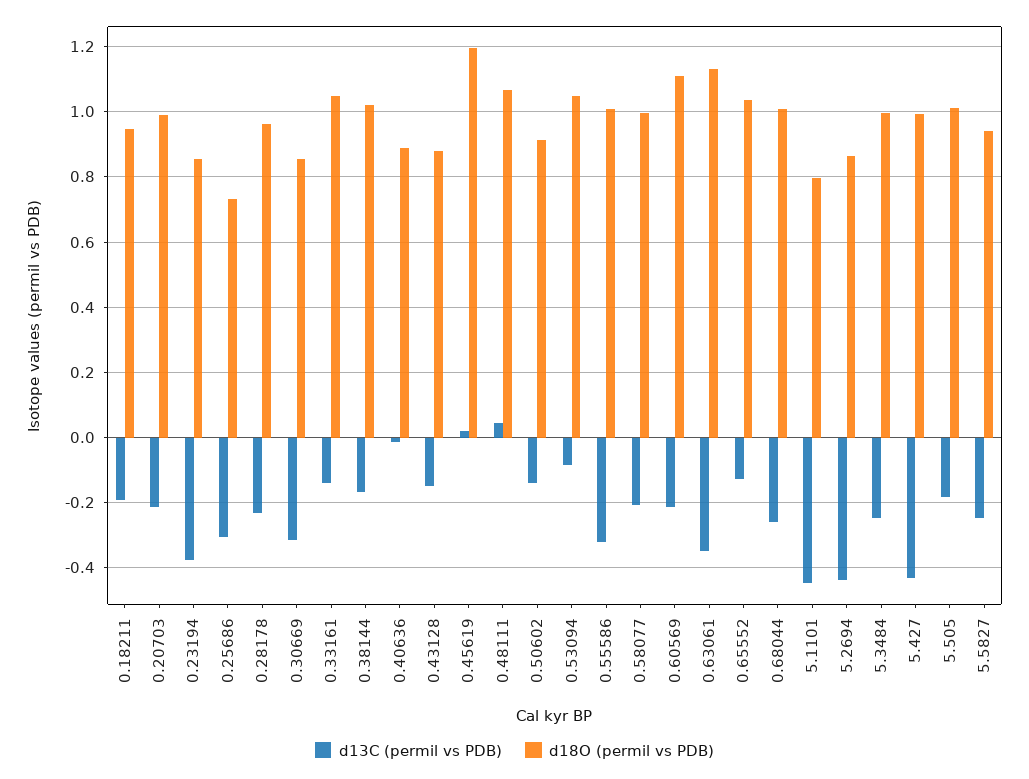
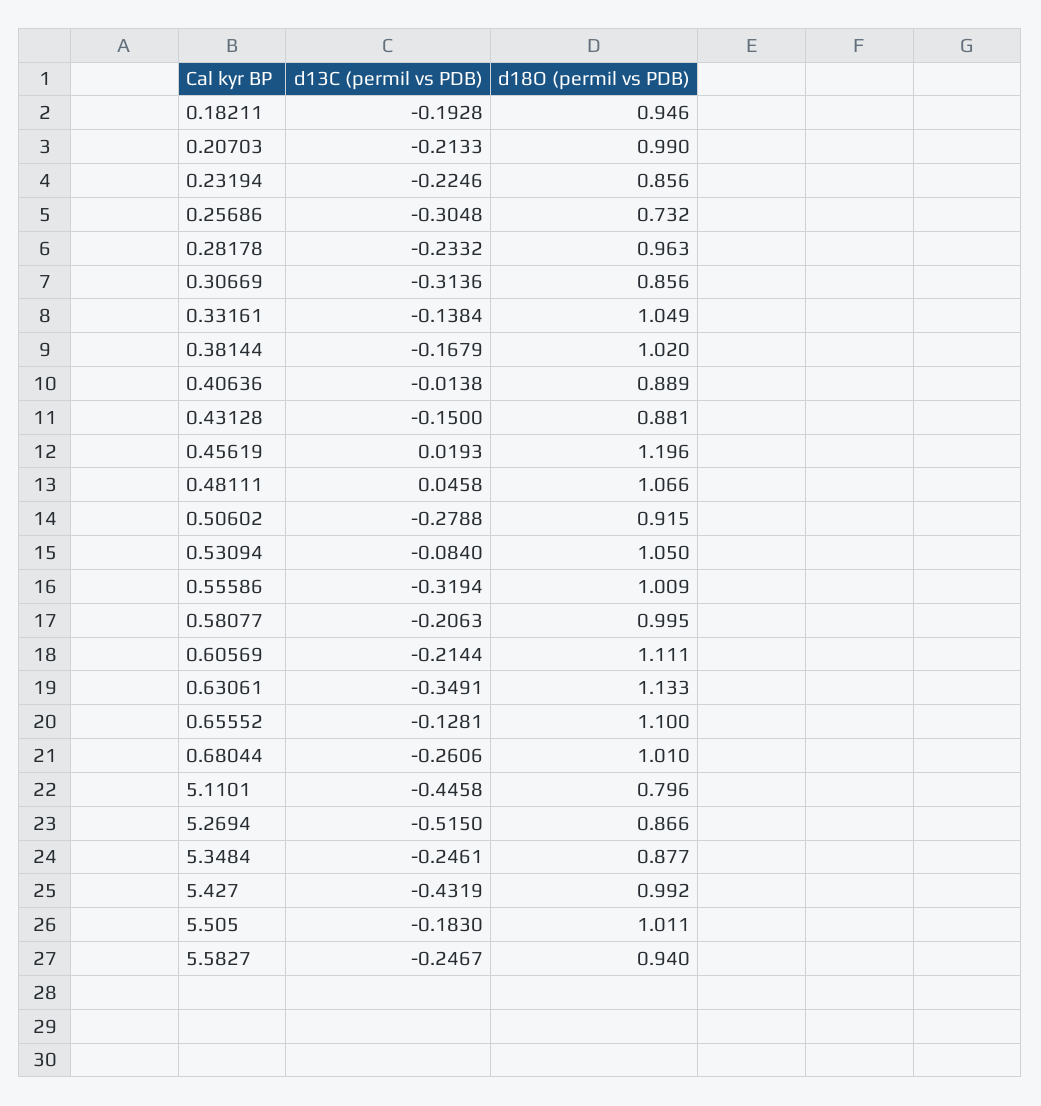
  {
    "d13C (permil vs PDB)": {
      "0.18211": -0.1928,
      "0.20703": -0.2133,
-     "0.23194": -0.38,
+     "0.23194": -0.2246,
      "0.25686": -0.3048,
      "0.28178": -0.2332,
      "0.30669": -0.3136,
      "0.33161": -0.1384,
      "0.38144": -0.1679,
      "0.40636": -0.0138,
      "0.43128": -0.15,
      "0.45619": 0.0193,
      "0.48111": 0.0458,
-     "0.50602": -0.14,
+     "0.50602": -0.2788,
      "0.53094": -0.084,
      "0.55586": -0.3194,
      "0.58077": -0.2063,
      "0.60569": -0.2144,
      "0.63061": -0.3491,
      "0.65552": -0.1281,
      "0.68044": -0.2606,
      "5.1101": -0.4458,
-     "5.2694": -0.44,
+     "5.2694": -0.515,
      "5.3484": -0.2461,
      "5.427": -0.4319,
      "5.505": -0.183,
      "5.5827": -0.2467
    },
    "d18O (permil vs PDB)": {
      "0.18211": 0.946,
      "0.20703": 0.99,
      "0.23194": 0.856,
      "0.25686": 0.732,
      "0.28178": 0.963,
      "0.30669": 0.856,
      "0.33161": 1.049,
      "0.38144": 1.02,
      "0.40636": 0.889,
      "0.43128": 0.881,
      "0.45619": 1.196,
      "0.48111": 1.066,
      "0.50602": 0.915,
      "0.53094": 1.05,
      "0.55586": 1.009,
      "0.58077": 0.995,
      "0.60569": 1.111,
      "0.63061": 1.133,
-     "0.65552": 1.04,
+     "0.65552": 1.1,
      "0.68044": 1.01,
      "5.1101": 0.796,
      "5.2694": 0.866,
-     "5.3484": 1,
+     "5.3484": 0.877,
      "5.427": 0.992,
      "5.505": 1.011,
      "5.5827": 0.94
    }
  }

